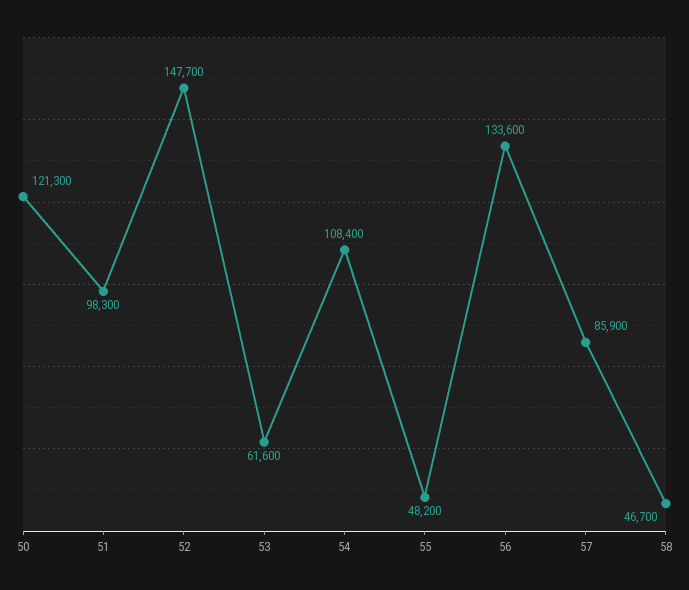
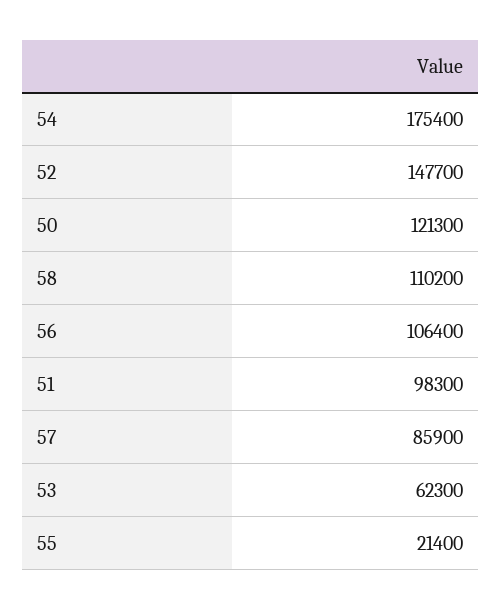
  {
    "50": 121300,
    "51": 98300,
    "52": 147700,
-   "53": 61600,
+   "53": 62300,
-   "54": 108400,
+   "54": 175400,
-   "55": 48200,
+   "55": 21400,
-   "56": 133600,
+   "56": 106400,
    "57": 85900,
-   "58": 46700
+   "58": 110200
  }

